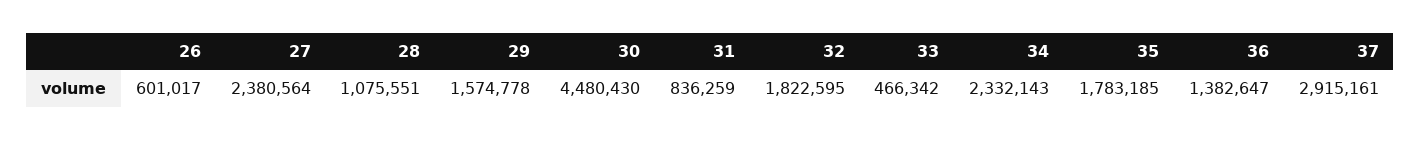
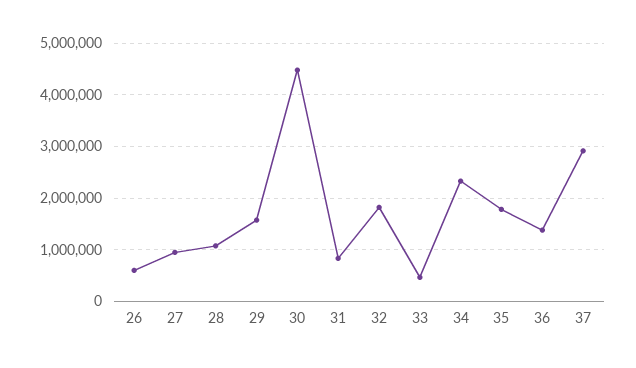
  {
    "26": 601017,
-   "27": 2380564,
+   "27": 1000000,
    "28": 1075551,
    "29": 1574778,
    "30": 4480430,
    "31": 836259,
    "32": 1822595,
    "33": 466342,
    "34": 2332143,
    "35": 1783185,
    "36": 1382647,
    "37": 2915161
  }

